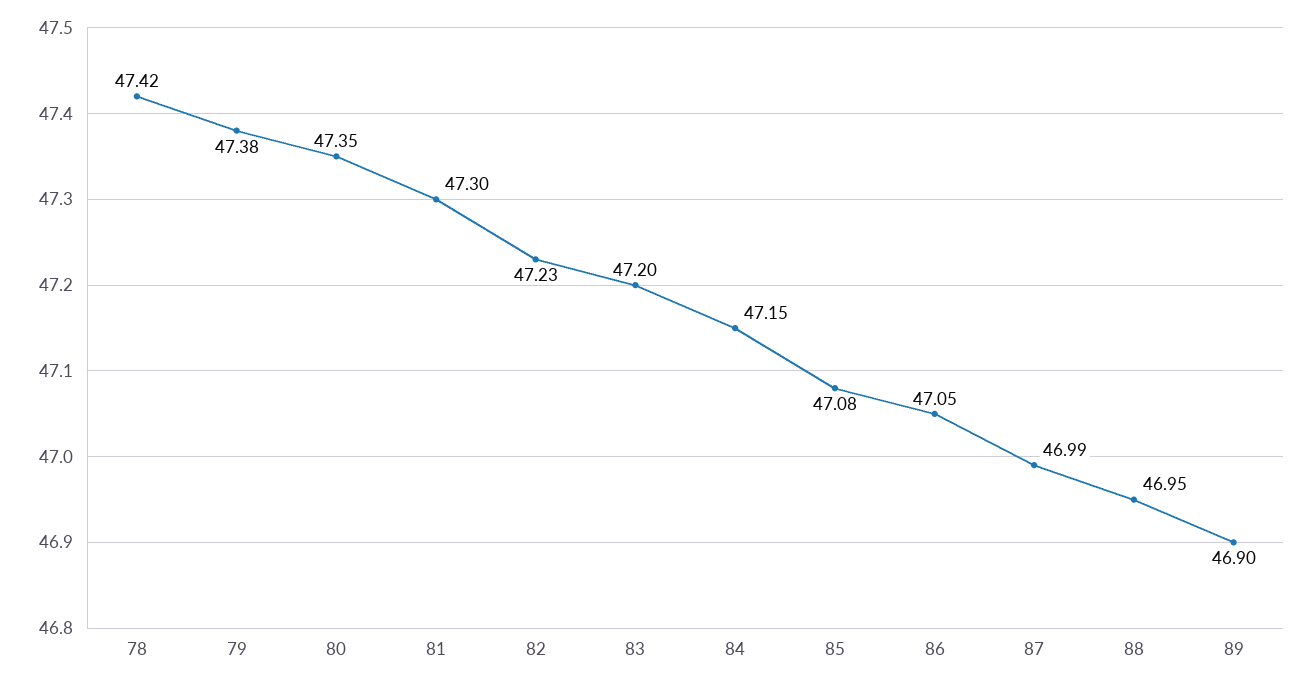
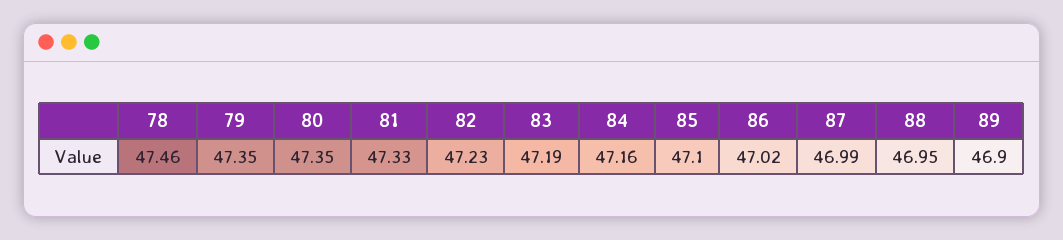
  {
-   "78": 47.42,
+   "78": 47.46,
-   "79": 47.38,
+   "79": 47.35,
    "80": 47.35,
-   "81": 47.3,
+   "81": 47.33,
    "82": 47.23,
-   "83": 47.2,
+   "83": 47.19,
-   "84": 47.15,
+   "84": 47.16,
-   "85": 47.08,
+   "85": 47.1,
-   "86": 47.05,
+   "86": 47.02,
    "87": 46.99,
    "88": 46.95,
    "89": 46.9
  }

